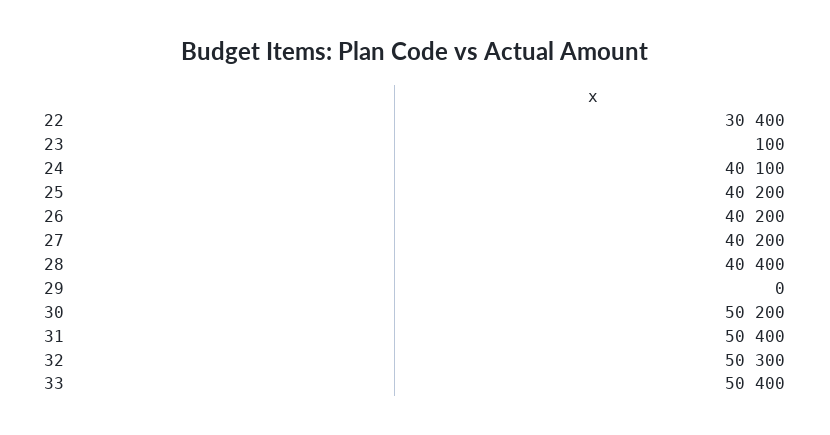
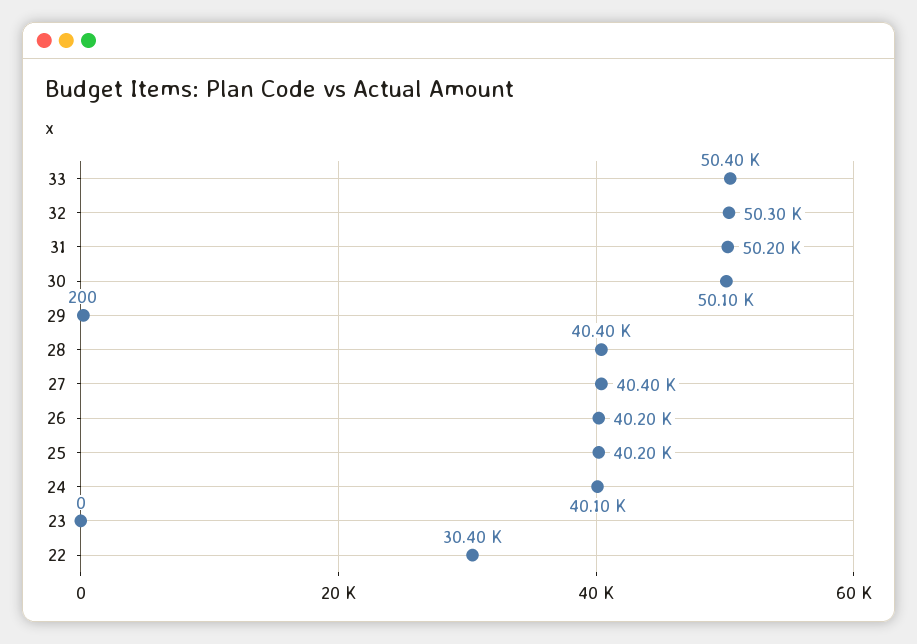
  {
    "22": 30400,
-   "23": 100,
+   "23": 0,
    "24": 40100,
    "25": 40200,
    "26": 40200,
-   "27": 40200,
+   "27": 40400,
    "28": 40400,
-   "29": 0,
+   "29": 200,
-   "30": 50200,
+   "30": 50100,
-   "31": 50400,
+   "31": 50200,
    "32": 50300,
    "33": 50400
  }

